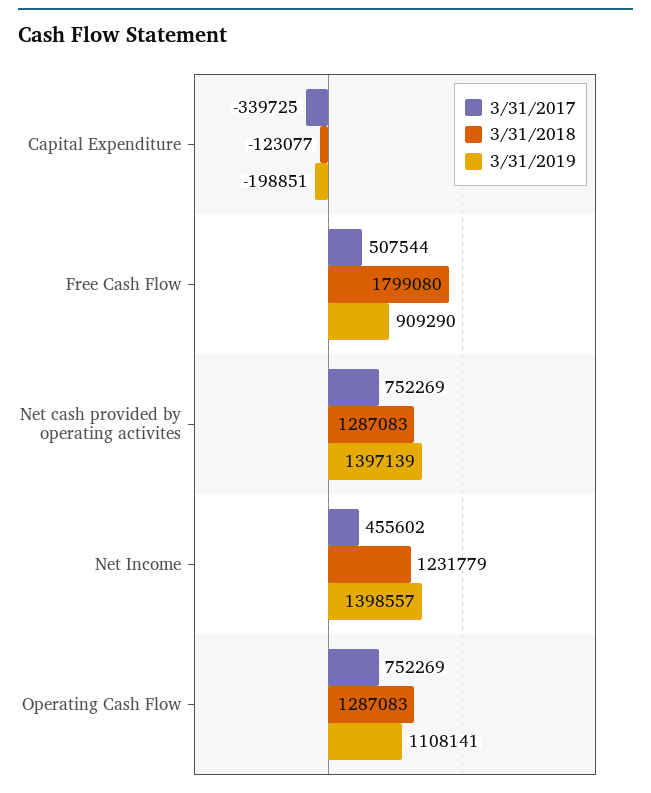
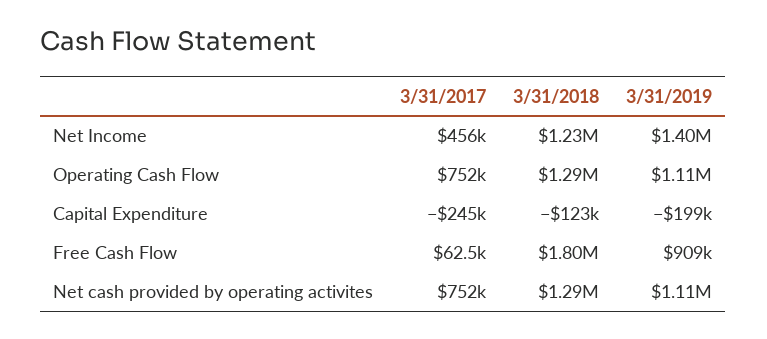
  {
    "3/31/2017": {
-     "Capital Expenditure": -339725,
+     "Capital Expenditure": -245000,
-     "Free Cash Flow": 507544,
+     "Free Cash Flow": 62500,
      "Net cash provided by operating activites": 752269,
      "Net Income": 455602,
      "Operating Cash Flow": 752269
    },
    "3/31/2018": {
      "Capital Expenditure": -123077,
      "Free Cash Flow": 1799080,
      "Net cash provided by operating activites": 1287083,
      "Net Income": 1231779,
      "Operating Cash Flow": 1287083
    },
    "3/31/2019": {
      "Capital Expenditure": -198851,
      "Free Cash Flow": 909290,
-     "Net cash provided by operating activites": 1397139,
+     "Net cash provided by operating activites": 1110000,
      "Net Income": 1398557,
      "Operating Cash Flow": 1108141
    }
  }

